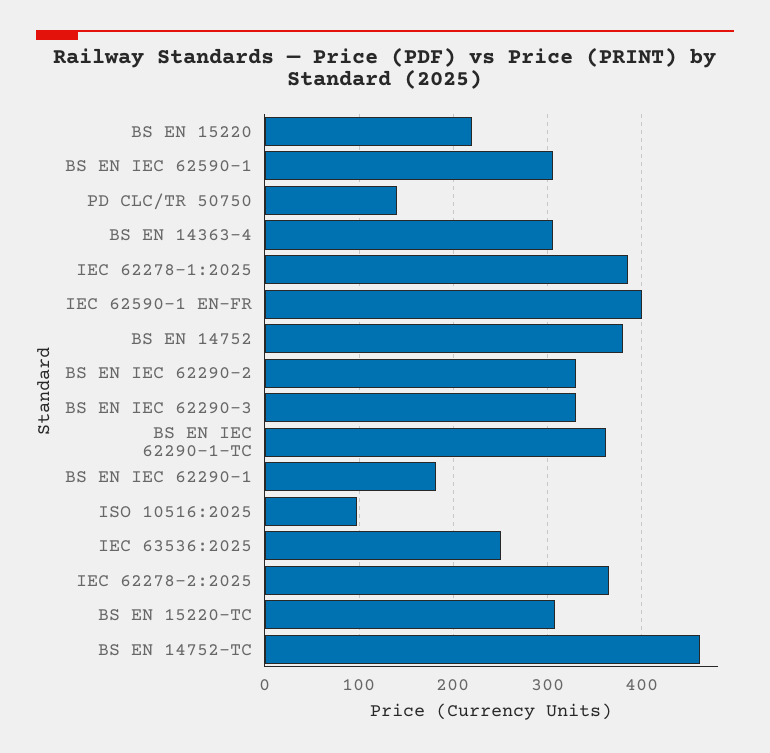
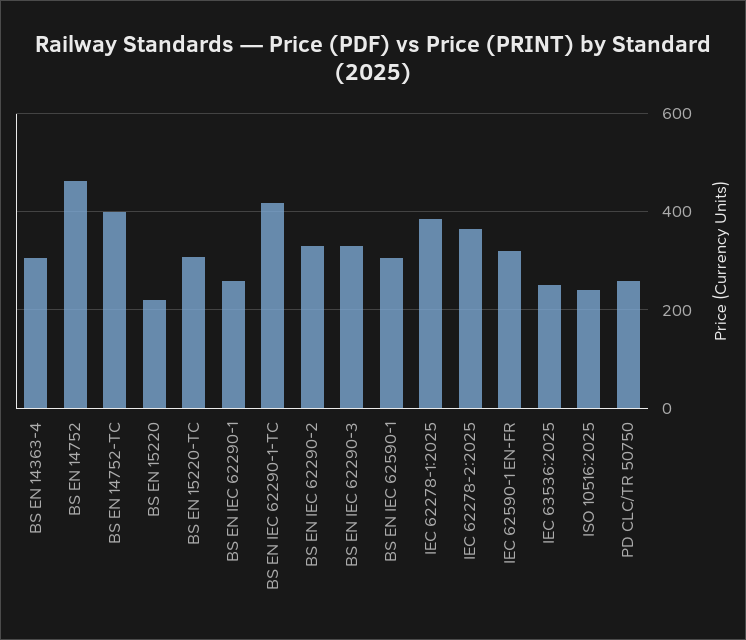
  {
    "BS EN 15220": 220,
    "BS EN IEC 62590-1": 310,
-   "PD CLC/TR 50750": 140,
+   "PD CLC/TR 50750": 260,
    "BS EN 14363-4": 310,
    "IEC 62278-1:2025": 390,
-   "IEC 62590-1 EN-FR": 400,
+   "IEC 62590-1 EN-FR": 320,
-   "BS EN 14752": 380,
+   "BS EN 14752": 460,
    "BS EN IEC 62290-2": 330,
    "BS EN IEC 62290-3": 330,
-   "BS EN IEC 62290-1-TC": 360,
+   "BS EN IEC 62290-1-TC": 420,
-   "BS EN IEC 62290-1": 180,
+   "BS EN IEC 62290-1": 260,
-   "ISO 10516:2025": 100,
+   "ISO 10516:2025": 240,
    "IEC 63536:2025": 250,
    "IEC 62278-2:2025": 370,
    "BS EN 15220-TC": 310,
-   "BS EN 14752-TC": 460
+   "BS EN 14752-TC": 400
  }

